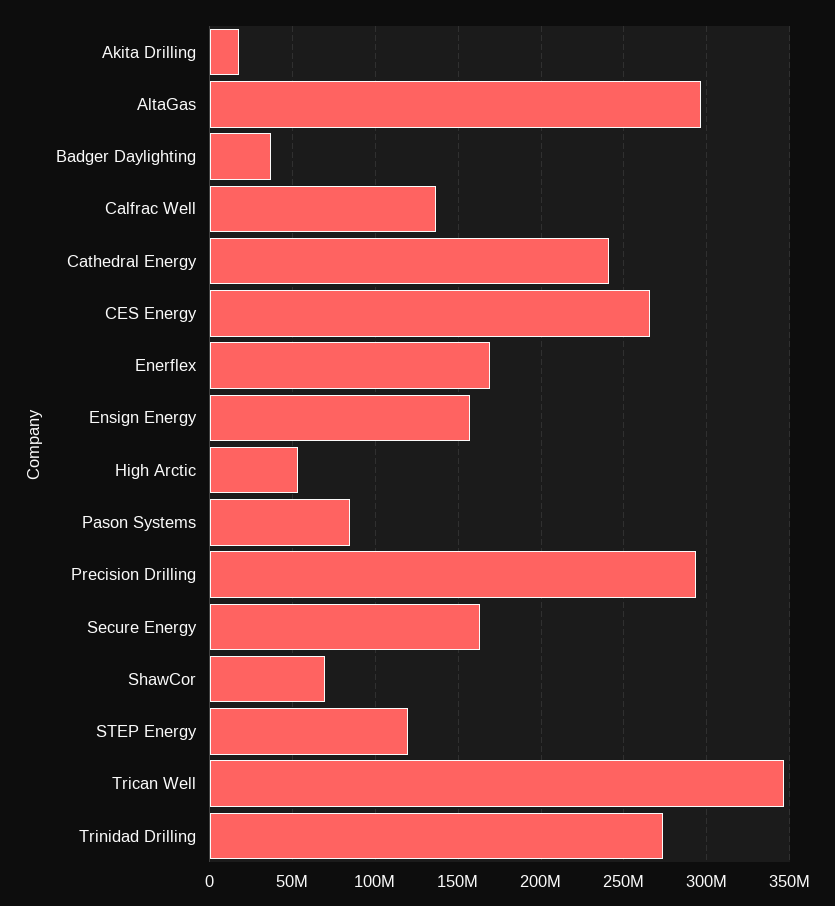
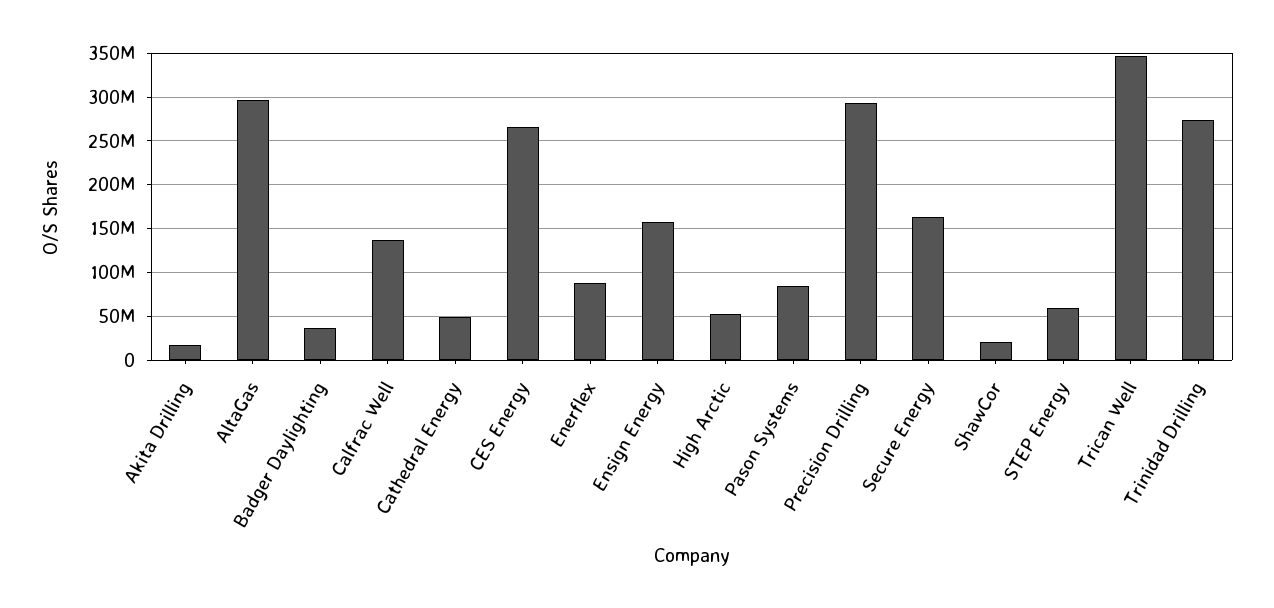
  {
    "Akita Drilling": 20000000,
    "AltaGas": 295000000,
    "Badger Daylighting": 35000000,
    "Calfrac Well": 135000000,
-   "Cathedral Energy": 240000000,
+   "Cathedral Energy": 50000000,
    "CES Energy": 265000000,
-   "Enerflex": 170000000,
+   "Enerflex": 90000000,
    "Ensign Energy": 155000000,
    "High Arctic": 55000000,
    "Pason Systems": 85000000,
    "Precision Drilling": 295000000,
    "Secure Energy": 165000000,
-   "ShawCor": 70000000,
+   "ShawCor": 20000000,
-   "STEP Energy": 120000000,
+   "STEP Energy": 60000000,
    "Trican Well": 345000000,
    "Trinidad Drilling": 275000000
  }

